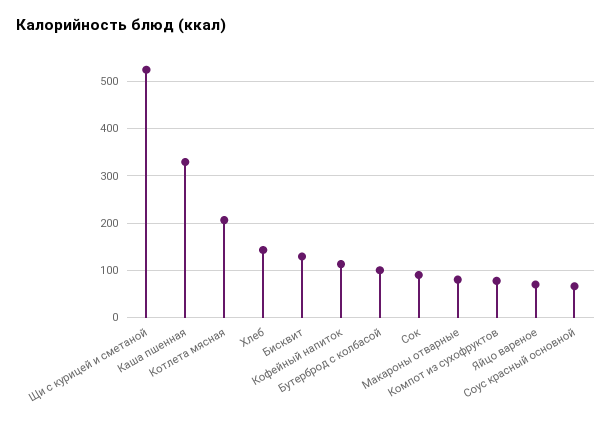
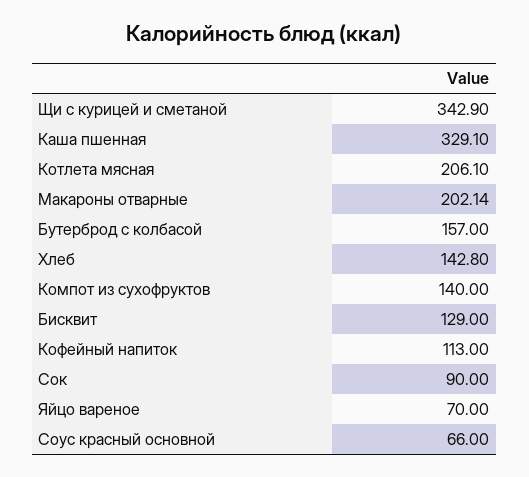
  {
-   "Щи с курицей и сметаной": 520,
+   "Щи с курицей и сметаной": 342.9,
    "Каша пшенная": 329.1,
    "Котлета мясная": 206.1,
    "Хлеб": 142.8,
    "Бисквит": 129,
    "Кофейный напиток": 113,
-   "Бутерброд с колбасой": 100,
+   "Бутерброд с колбасой": 157,
    "Сок": 90,
-   "Макароны отварные": 80,
+   "Макароны отварные": 202.14,
-   "Компот из сухофруктов": 80,
+   "Компот из сухофруктов": 140,
    "Яйцо вареное": 70,
    "Соус красный основной": 66
  }

